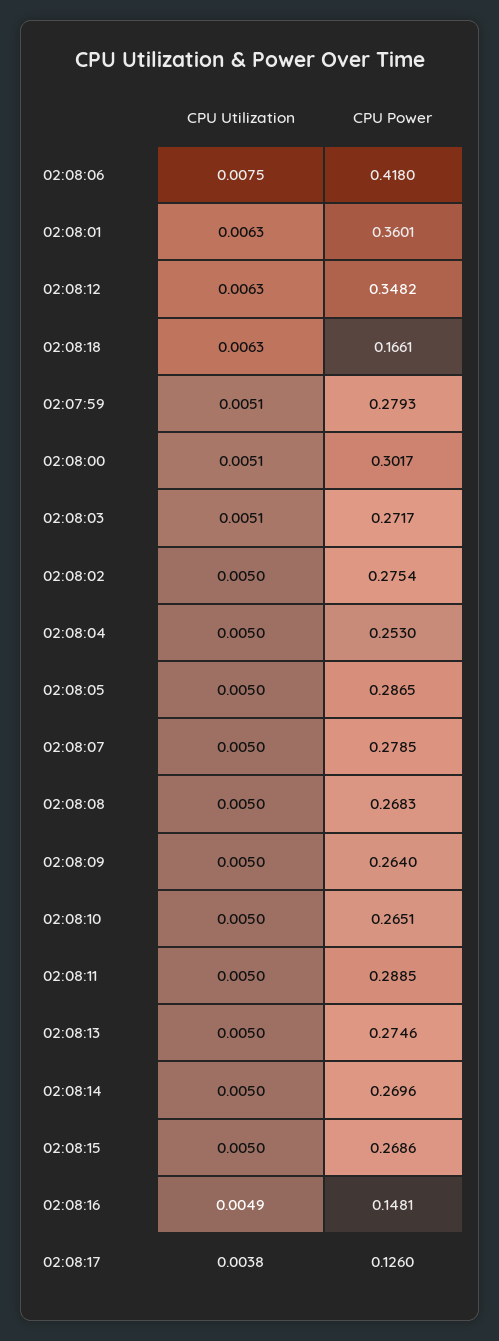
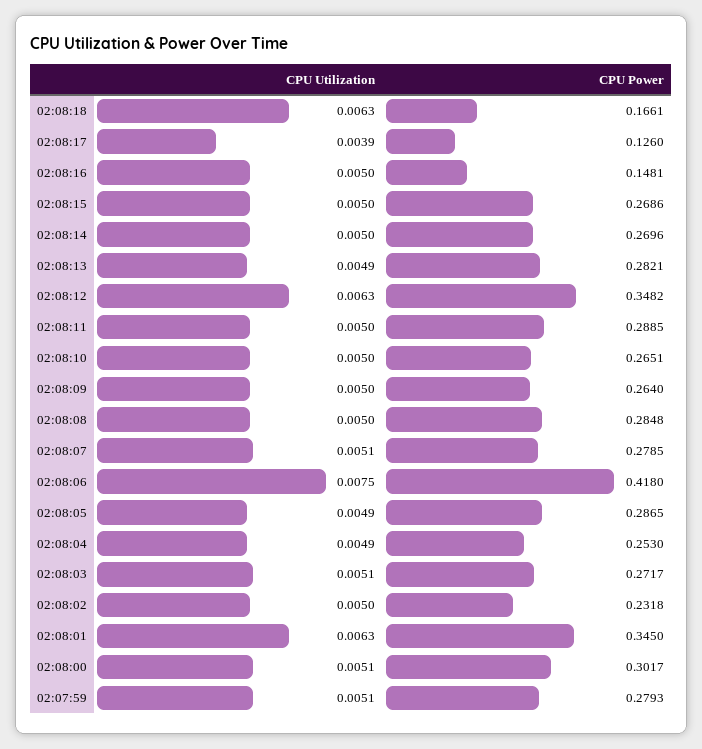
  {
    "CPU Utilization": {
      "02:08:06": 0.0075,
      "02:08:01": 0.0063,
      "02:08:12": 0.0063,
      "02:08:18": 0.0063,
      "02:07:59": 0.0051,
      "02:08:00": 0.0051,
      "02:08:03": 0.0051,
      "02:08:02": 0.005,
-     "02:08:04": 0.005,
+     "02:08:04": 0.0049,
-     "02:08:05": 0.005,
+     "02:08:05": 0.0049,
-     "02:08:07": 0.005,
+     "02:08:07": 0.0051,
      "02:08:08": 0.005,
      "02:08:09": 0.005,
      "02:08:10": 0.005,
      "02:08:11": 0.005,
-     "02:08:13": 0.005,
+     "02:08:13": 0.0049,
      "02:08:14": 0.005,
      "02:08:15": 0.005,
-     "02:08:16": 0.0049,
+     "02:08:16": 0.005,
-     "02:08:17": 0.0038
+     "02:08:17": 0.0039
    },
    "CPU Power": {
      "02:08:06": 0.418,
-     "02:08:01": 0.3601,
+     "02:08:01": 0.345,
      "02:08:12": 0.3482,
      "02:08:18": 0.1661,
      "02:07:59": 0.2793,
      "02:08:00": 0.3017,
      "02:08:03": 0.2717,
-     "02:08:02": 0.2754,
+     "02:08:02": 0.2318,
      "02:08:04": 0.253,
      "02:08:05": 0.2865,
      "02:08:07": 0.2785,
-     "02:08:08": 0.2683,
+     "02:08:08": 0.2848,
      "02:08:09": 0.264,
      "02:08:10": 0.2651,
      "02:08:11": 0.2885,
-     "02:08:13": 0.2746,
+     "02:08:13": 0.2821,
      "02:08:14": 0.2696,
      "02:08:15": 0.2686,
      "02:08:16": 0.1481,
      "02:08:17": 0.126
    }
  }

